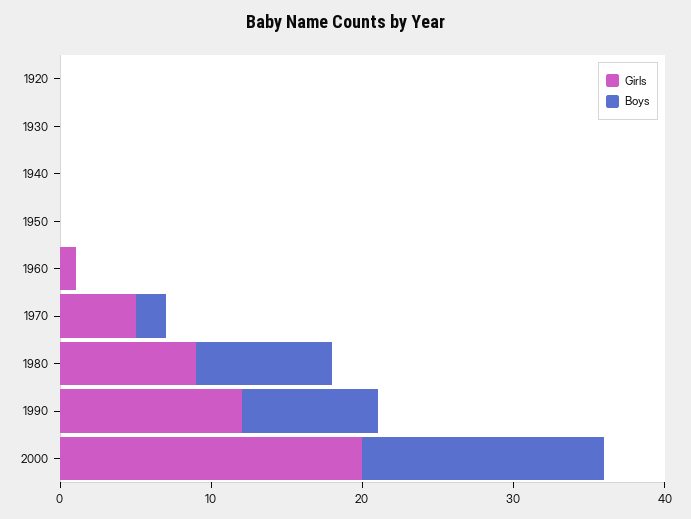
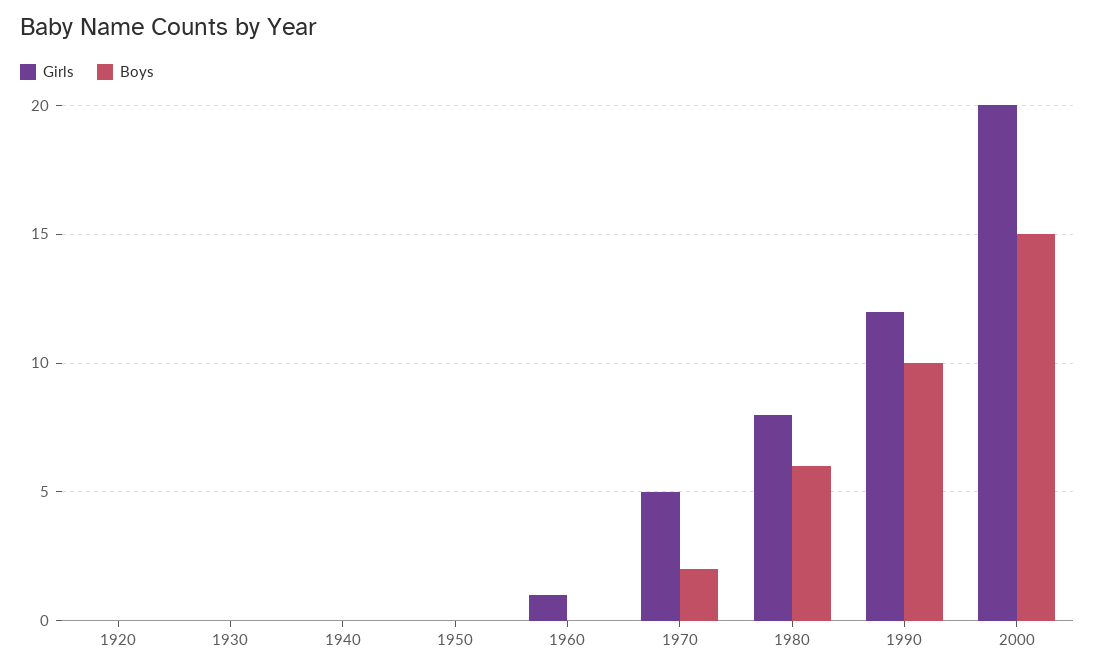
  {
    "Girls": {
      "1920": 0,
      "1930": 0,
      "1940": 0,
      "1950": 0,
      "1960": 1,
      "1970": 5,
-     "1980": 9,
+     "1980": 8,
      "1990": 12,
      "2000": 20
    },
    "Boys": {
      "1920": 0,
      "1930": 0,
      "1940": 0,
      "1950": 0,
      "1960": 0,
      "1970": 2,
-     "1980": 9,
+     "1980": 6,
-     "1990": 9,
+     "1990": 10,
-     "2000": 16
+     "2000": 15
    }
  }

